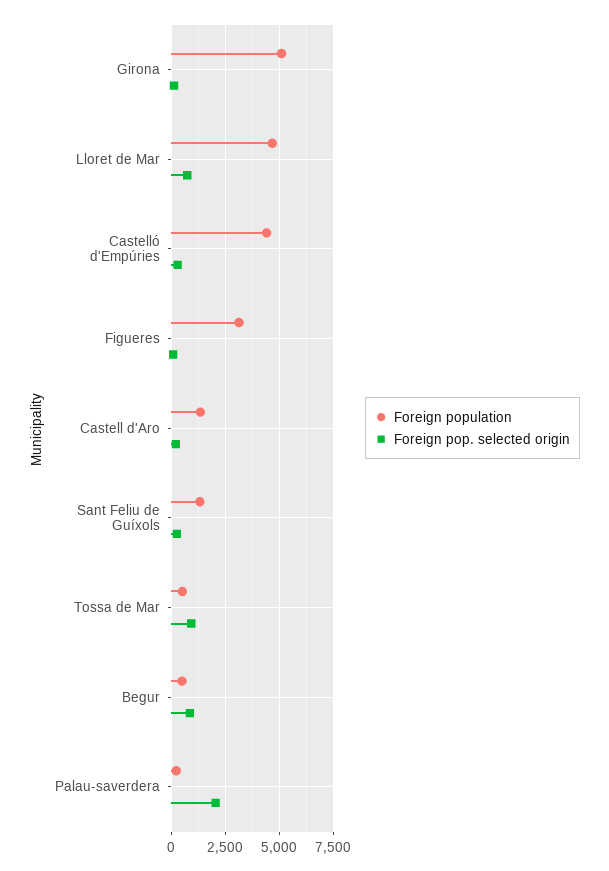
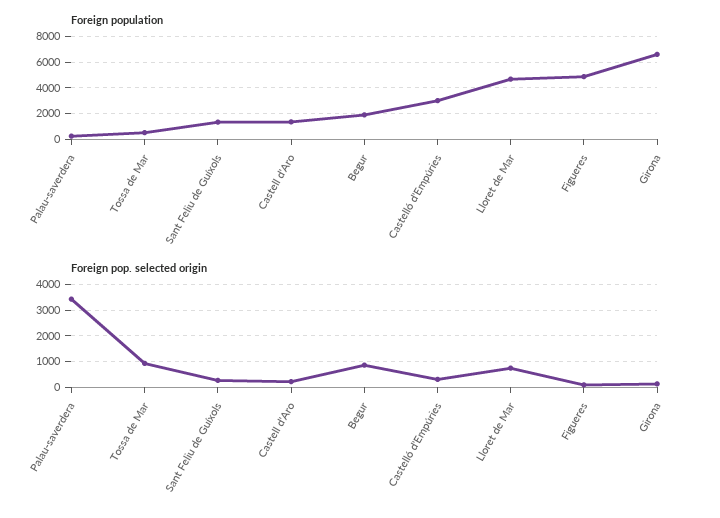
  {
    "Foreign population": {
-     "Girona": 5000,
+     "Girona": 6500,
      "Lloret de Mar": 4500,
-     "Castelló d'Empúries": 4500,
+     "Castelló d'Empúries": 3000,
-     "Figueres": 3000,
+     "Figueres": 5000,
      "Castell d'Aro": 1500,
      "Sant Feliu de Guíxols": 1500,
      "Tossa de Mar": 500,
-     "Begur": 500,
+     "Begur": 2000,
      "Palau-saverdera": 0
    },
    "Foreign pop. selected origin": {
      "Girona": 250,
      "Lloret de Mar": 750,
      "Castelló d'Empúries": 250,
      "Figueres": 0,
      "Castell d'Aro": 250,
      "Sant Feliu de Guíxols": 250,
      "Tossa de Mar": 1000,
      "Begur": 750,
-     "Palau-saverdera": 2000
+     "Palau-saverdera": 3500
    }
  }

